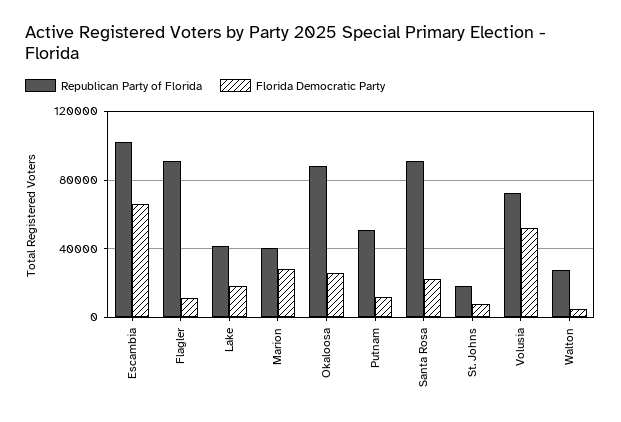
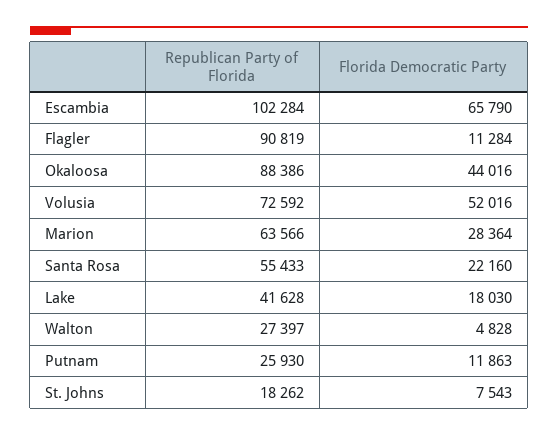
  {
    "Republican Party of Florida": {
      "Escambia": 102284,
      "Flagler": 90819,
      "Lake": 41628,
-     "Marion": 40000,
+     "Marion": 63566,
      "Okaloosa": 88386,
-     "Putnam": 50000,
+     "Putnam": 25930,
-     "Santa Rosa": 90000,
+     "Santa Rosa": 55433,
      "St. Johns": 18262,
      "Volusia": 72592,
      "Walton": 27397
    },
    "Florida Democratic Party": {
      "Escambia": 65790,
      "Flagler": 11284,
      "Lake": 18030,
      "Marion": 28364,
-     "Okaloosa": 25000,
+     "Okaloosa": 44016,
      "Putnam": 11863,
      "Santa Rosa": 22160,
      "St. Johns": 7543,
      "Volusia": 52016,
      "Walton": 4828
    }
  }

